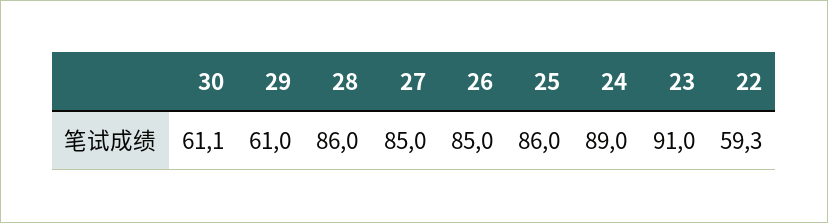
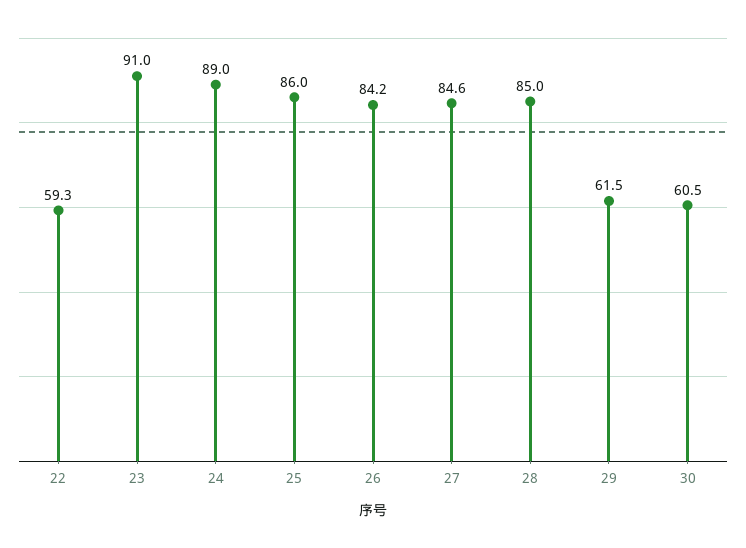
  {
-   "30": 61.1,
+   "30": 60.5,
-   "29": 61,
+   "29": 61.5,
-   "28": 86,
+   "28": 85,
-   "27": 85,
+   "27": 84.6,
-   "26": 85,
+   "26": 84.2,
    "25": 86,
    "24": 89,
    "23": 91,
    "22": 59.3
  }

